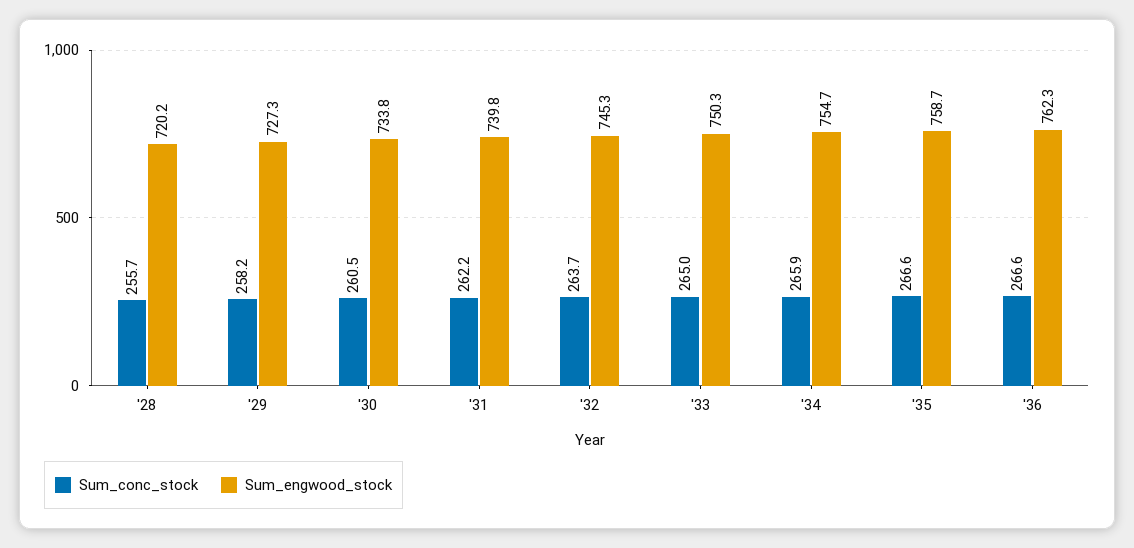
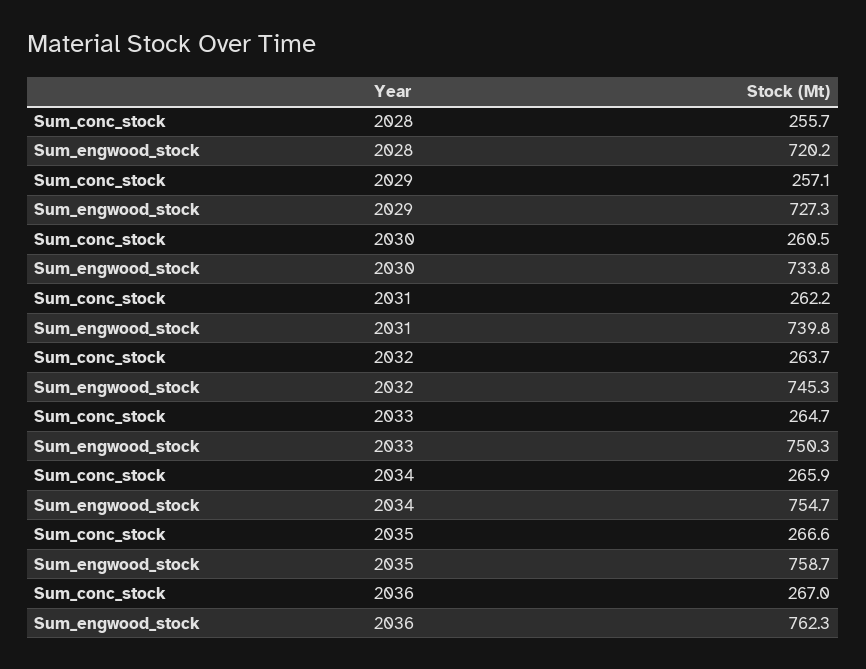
  {
    "Sum_conc_stock": {
      "'28": 255.7,
-     "'29": 258.2,
+     "'29": 257.1,
      "'30": 260.5,
      "'31": 262.2,
      "'32": 263.7,
-     "'33": 265,
+     "'33": 264.7,
      "'34": 265.9,
      "'35": 266.6,
-     "'36": 266.6
+     "'36": 267
    },
    "Sum_engwood_stock": {
      "'28": 720.2,
      "'29": 727.3,
      "'30": 733.8,
      "'31": 739.8,
      "'32": 745.3,
      "'33": 750.3,
      "'34": 754.7,
      "'35": 758.7,
      "'36": 762.3
    }
  }

